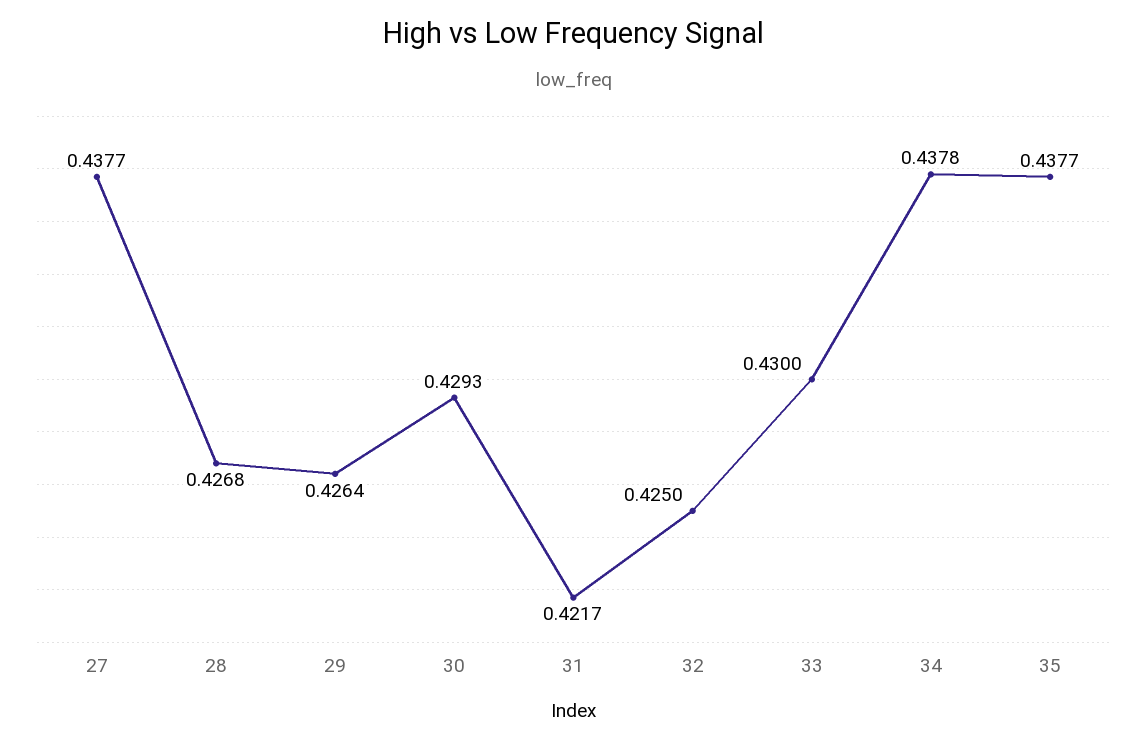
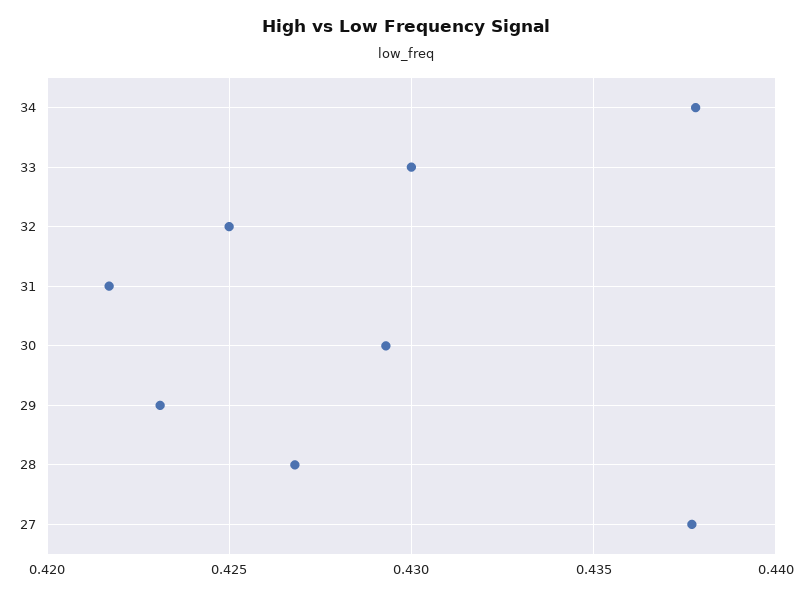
  {
    "27": 0.4377,
    "28": 0.4268,
-   "29": 0.4264,
+   "29": 0.423,
    "30": 0.4293,
    "31": 0.4217,
    "32": 0.425,
    "33": 0.43,
-   "34": 0.4378,
+   "34": 0.4378
-   "35": 0.4377
  }

